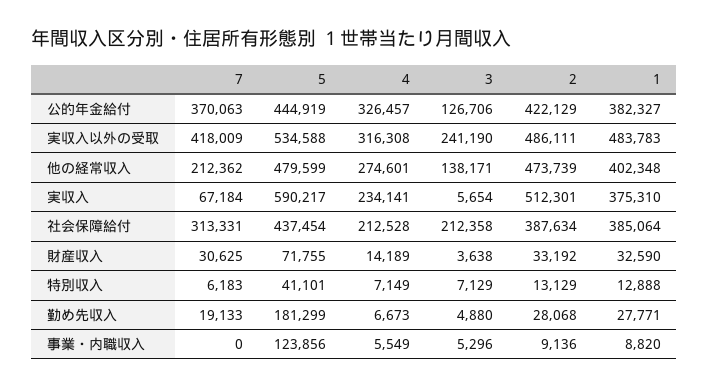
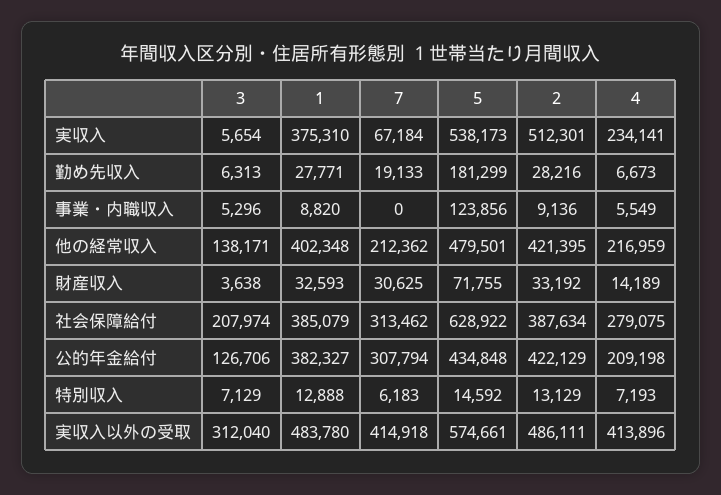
  {
    "7": {
-     "公的年金給付": 370063,
+     "公的年金給付": 307794,
-     "実収入以外の受取": 418009,
+     "実収入以外の受取": 414918,
      "他の経常収入": 212362,
      "実収入": 67184,
-     "社会保障給付": 313331,
+     "社会保障給付": 313462,
      "財産収入": 30625,
      "特別収入": 6183,
      "勤め先収入": 19133,
      "事業・内職収入": 0
    },
    "5": {
-     "公的年金給付": 444919,
+     "公的年金給付": 434848,
-     "実収入以外の受取": 534588,
+     "実収入以外の受取": 574661,
-     "他の経常収入": 479599,
+     "他の経常収入": 479501,
-     "実収入": 590217,
+     "実収入": 538173,
-     "社会保障給付": 437454,
+     "社会保障給付": 628922,
      "財産収入": 71755,
-     "特別収入": 41101,
+     "特別収入": 14592,
      "勤め先収入": 181299,
      "事業・内職収入": 123856
    },
    "4": {
-     "公的年金給付": 326457,
+     "公的年金給付": 209198,
-     "実収入以外の受取": 316308,
+     "実収入以外の受取": 413896,
-     "他の経常収入": 274601,
+     "他の経常収入": 216959,
      "実収入": 234141,
-     "社会保障給付": 212528,
+     "社会保障給付": 279075,
      "財産収入": 14189,
-     "特別収入": 7149,
+     "特別収入": 7193,
      "勤め先収入": 6673,
      "事業・内職収入": 5549
    },
    "3": {
      "公的年金給付": 126706,
-     "実収入以外の受取": 241190,
+     "実収入以外の受取": 312040,
      "他の経常収入": 138171,
      "実収入": 5654,
-     "社会保障給付": 212358,
+     "社会保障給付": 207974,
      "財産収入": 3638,
      "特別収入": 7129,
-     "勤め先収入": 4880,
+     "勤め先収入": 6313,
      "事業・内職収入": 5296
    },
    "2": {
      "公的年金給付": 422129,
      "実収入以外の受取": 486111,
-     "他の経常収入": 473739,
+     "他の経常収入": 421395,
      "実収入": 512301,
      "社会保障給付": 387634,
      "財産収入": 33192,
      "特別収入": 13129,
-     "勤め先収入": 28068,
+     "勤め先収入": 28216,
      "事業・内職収入": 9136
    },
    "1": {
      "公的年金給付": 382327,
-     "実収入以外の受取": 483783,
+     "実収入以外の受取": 483780,
      "他の経常収入": 402348,
      "実収入": 375310,
-     "社会保障給付": 385064,
+     "社会保障給付": 385079,
-     "財産収入": 32590,
+     "財産収入": 32593,
      "特別収入": 12888,
      "勤め先収入": 27771,
      "事業・内職収入": 8820
    }
  }

